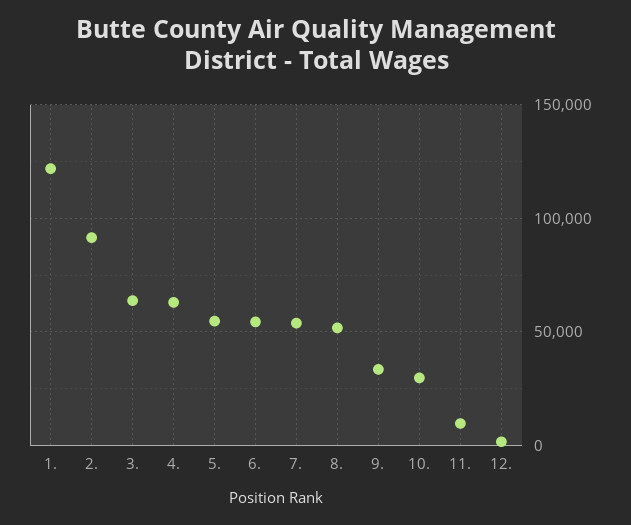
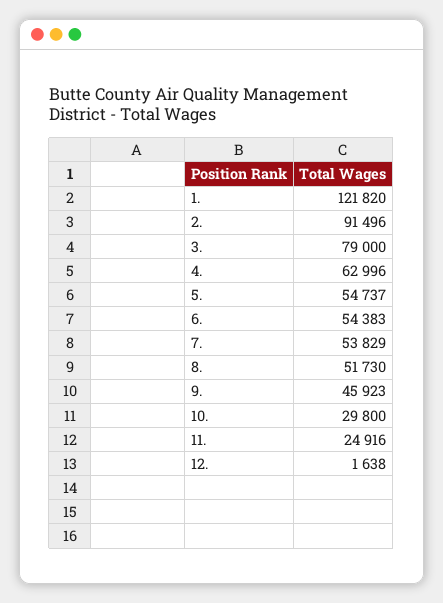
  {
    "1.": 121820,
    "2.": 91496,
-   "3.": 65000,
+   "3.": 79000,
    "4.": 62996,
    "5.": 54737,
    "6.": 54383,
    "7.": 53829,
    "8.": 51730,
-   "9.": 35000,
+   "9.": 45923,
    "10.": 29800,
-   "11.": 10000,
+   "11.": 24916,
    "12.": 1638
  }

